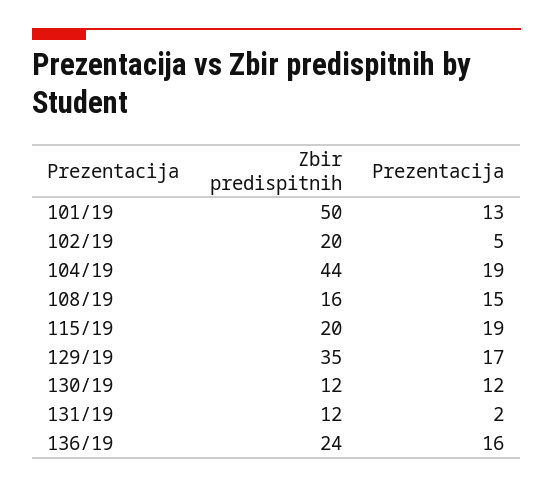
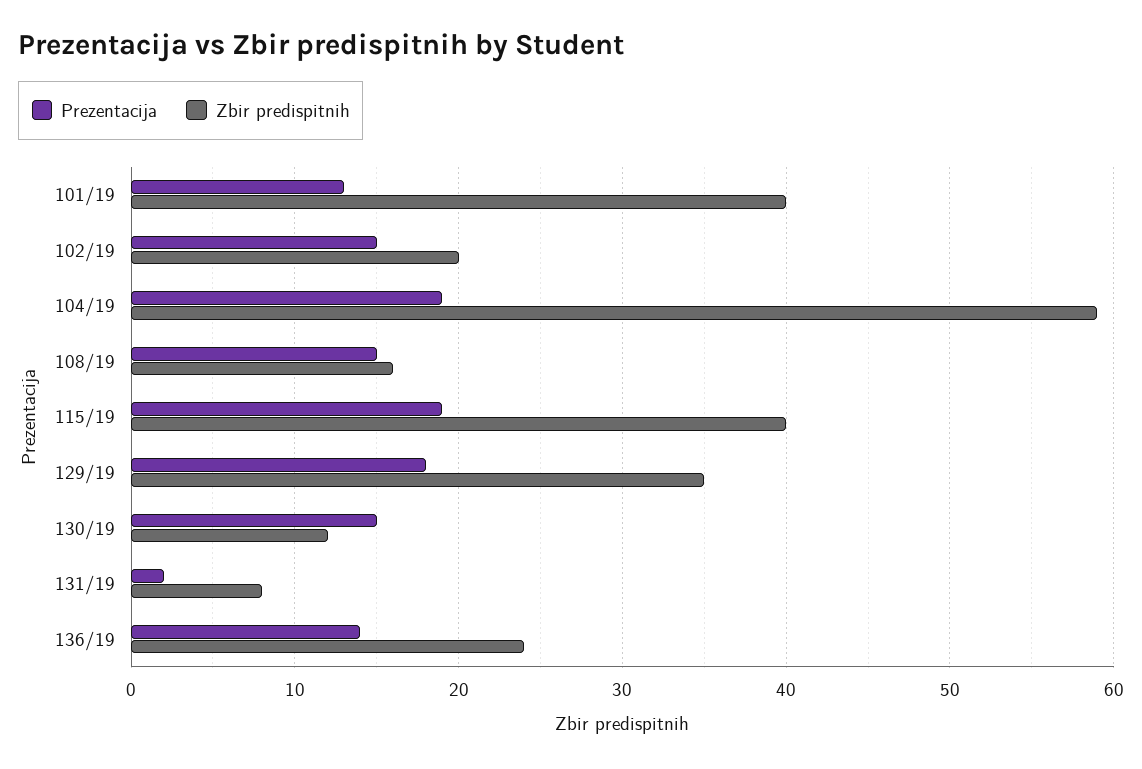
  {
    "Zbir predispitnih": {
-     "101/19": 50,
+     "101/19": 40,
      "102/19": 20,
-     "104/19": 44,
+     "104/19": 59,
      "108/19": 16,
-     "115/19": 20,
+     "115/19": 40,
      "129/19": 35,
      "130/19": 12,
-     "131/19": 12,
+     "131/19": 8,
      "136/19": 24
    },
    "Prezentacija": {
      "101/19": 13,
-     "102/19": 5,
+     "102/19": 15,
      "104/19": 19,
      "108/19": 15,
      "115/19": 19,
-     "129/19": 17,
+     "129/19": 18,
-     "130/19": 12,
+     "130/19": 15,
      "131/19": 2,
-     "136/19": 16
+     "136/19": 14
    }
  }

